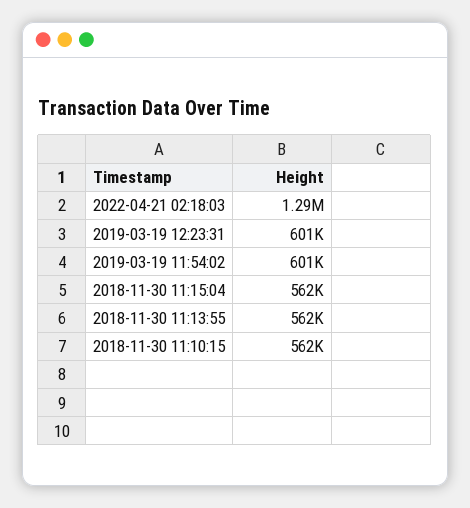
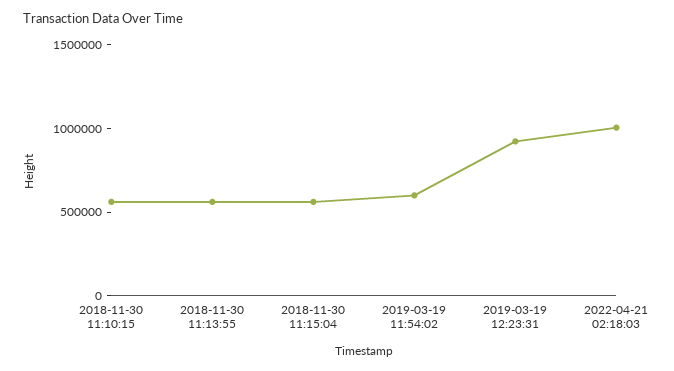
  {
-   "2022-04-21 02:18:03": 1290000,
+   "2022-04-21 02:18:03": 1000000,
-   "2019-03-19 12:23:31": 601000,
+   "2019-03-19 12:23:31": 900000,
    "2019-03-19 11:54:02": 601000,
    "2018-11-30 11:15:04": 562000,
    "2018-11-30 11:13:55": 562000,
    "2018-11-30 11:10:15": 562000
  }

